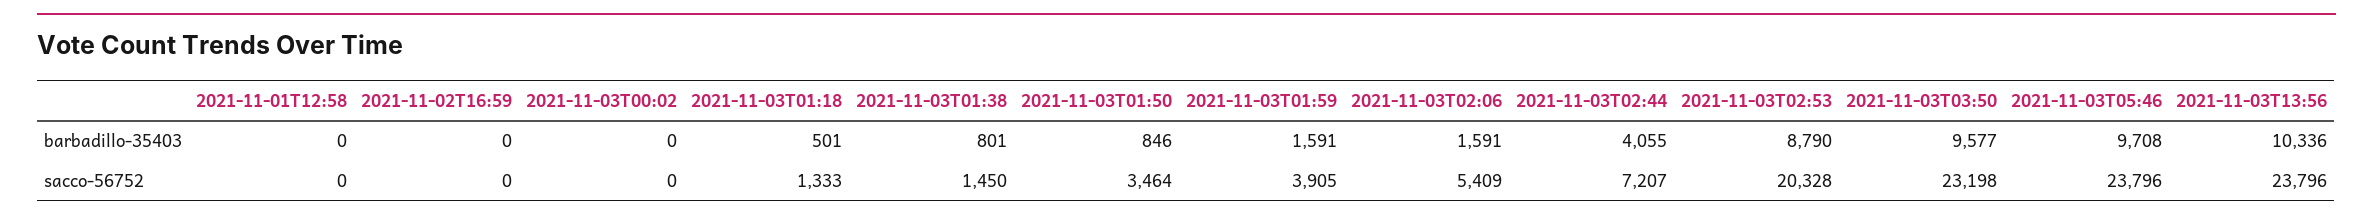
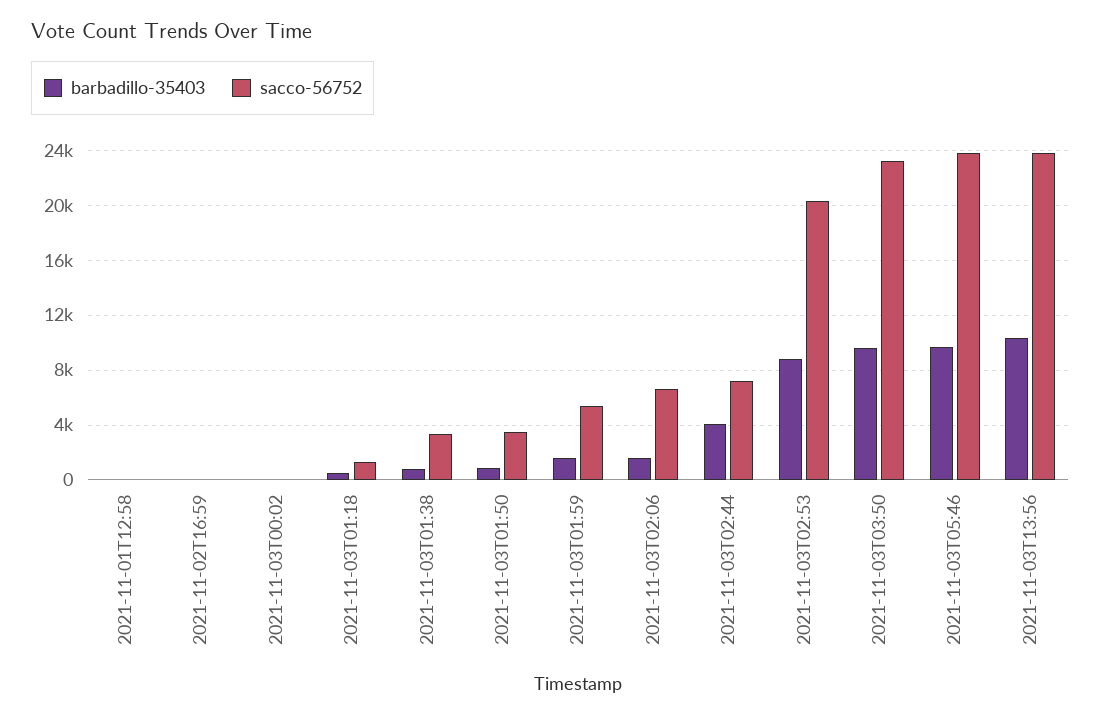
  {
    "barbadillo-35403": {
      "2021-11-01T12:58": 0,
      "2021-11-02T16:59": 0,
      "2021-11-03T00:02": 0,
      "2021-11-03T01:18": 501,
      "2021-11-03T01:38": 801,
      "2021-11-03T01:50": 846,
      "2021-11-03T01:59": 1591,
      "2021-11-03T02:06": 1591,
      "2021-11-03T02:44": 4055,
      "2021-11-03T02:53": 8790,
      "2021-11-03T03:50": 9577,
      "2021-11-03T05:46": 9708,
      "2021-11-03T13:56": 10336
    },
    "sacco-56752": {
      "2021-11-01T12:58": 0,
      "2021-11-02T16:59": 0,
      "2021-11-03T00:02": 0,
      "2021-11-03T01:18": 1333,
-     "2021-11-03T01:38": 1450,
+     "2021-11-03T01:38": 3500,
      "2021-11-03T01:50": 3464,
-     "2021-11-03T01:59": 3905,
+     "2021-11-03T01:59": 5500,
-     "2021-11-03T02:06": 5409,
+     "2021-11-03T02:06": 6500,
      "2021-11-03T02:44": 7207,
      "2021-11-03T02:53": 20328,
      "2021-11-03T03:50": 23198,
      "2021-11-03T05:46": 23796,
      "2021-11-03T13:56": 23796
    }
  }

